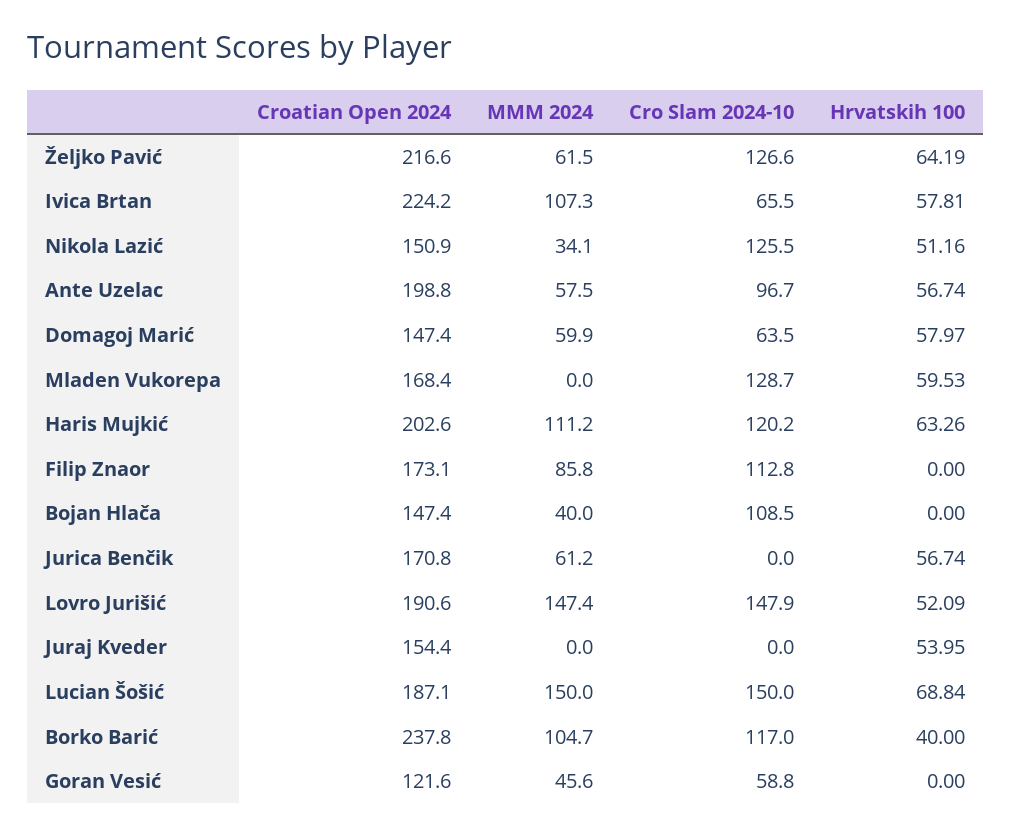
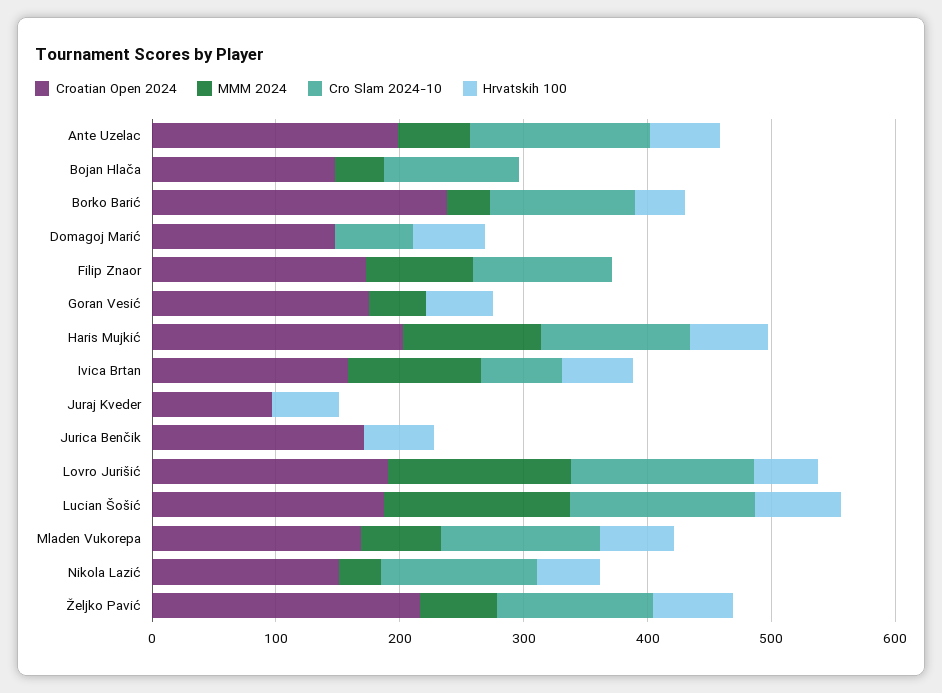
  {
    "Croatian Open 2024": {
      "Željko Pavić": 216.6,
-     "Ivica Brtan": 224.2,
+     "Ivica Brtan": 160,
      "Nikola Lazić": 150.9,
      "Ante Uzelac": 198.8,
      "Domagoj Marić": 147.4,
      "Mladen Vukorepa": 168.4,
      "Haris Mujkić": 202.6,
      "Filip Znaor": 173.1,
      "Bojan Hlača": 147.4,
      "Jurica Benčik": 170.8,
      "Lovro Jurišić": 190.6,
-     "Juraj Kveder": 154.4,
+     "Juraj Kveder": 100,
      "Lucian Šošić": 187.1,
      "Borko Barić": 237.8,
-     "Goran Vesić": 121.6
+     "Goran Vesić": 180
    },
    "MMM 2024": {
      "Željko Pavić": 61.5,
      "Ivica Brtan": 107.3,
      "Nikola Lazić": 34.1,
      "Ante Uzelac": 57.5,
-     "Domagoj Marić": 59.9,
+     "Domagoj Marić": 0,
-     "Mladen Vukorepa": 0,
+     "Mladen Vukorepa": 60,
      "Haris Mujkić": 111.2,
      "Filip Znaor": 85.8,
      "Bojan Hlača": 40,
-     "Jurica Benčik": 61.2,
+     "Jurica Benčik": 0,
      "Lovro Jurišić": 147.4,
      "Juraj Kveder": 0,
      "Lucian Šošić": 150,
-     "Borko Barić": 104.7,
+     "Borko Barić": 40,
      "Goran Vesić": 45.6
    },
    "Cro Slam 2024-10": {
      "Željko Pavić": 126.6,
      "Ivica Brtan": 65.5,
      "Nikola Lazić": 125.5,
-     "Ante Uzelac": 96.7,
+     "Ante Uzelac": 140,
      "Domagoj Marić": 63.5,
      "Mladen Vukorepa": 128.7,
      "Haris Mujkić": 120.2,
      "Filip Znaor": 112.8,
      "Bojan Hlača": 108.5,
      "Jurica Benčik": 0,
      "Lovro Jurišić": 147.9,
      "Juraj Kveder": 0,
      "Lucian Šošić": 150,
      "Borko Barić": 117,
-     "Goran Vesić": 58.8
+     "Goran Vesić": 0
    },
    "Hrvatskih 100": {
      "Željko Pavić": 64.19,
      "Ivica Brtan": 57.81,
      "Nikola Lazić": 51.16,
      "Ante Uzelac": 56.74,
      "Domagoj Marić": 57.97,
      "Mladen Vukorepa": 59.53,
      "Haris Mujkić": 63.26,
      "Filip Znaor": 0,
      "Bojan Hlača": 0,
      "Jurica Benčik": 56.74,
      "Lovro Jurišić": 52.09,
      "Juraj Kveder": 53.95,
      "Lucian Šošić": 68.84,
      "Borko Barić": 40,
-     "Goran Vesić": 0
+     "Goran Vesić": 60
    }
  }

